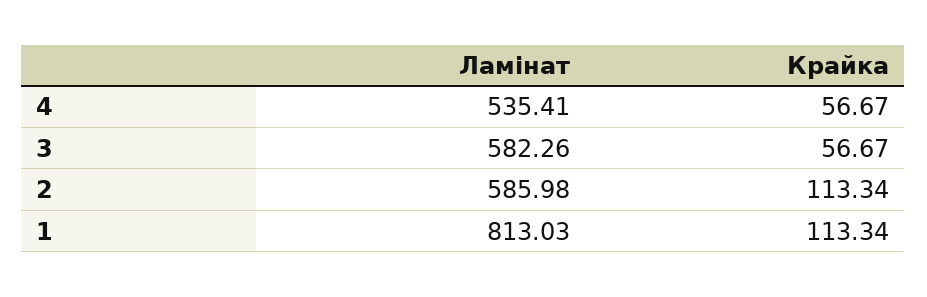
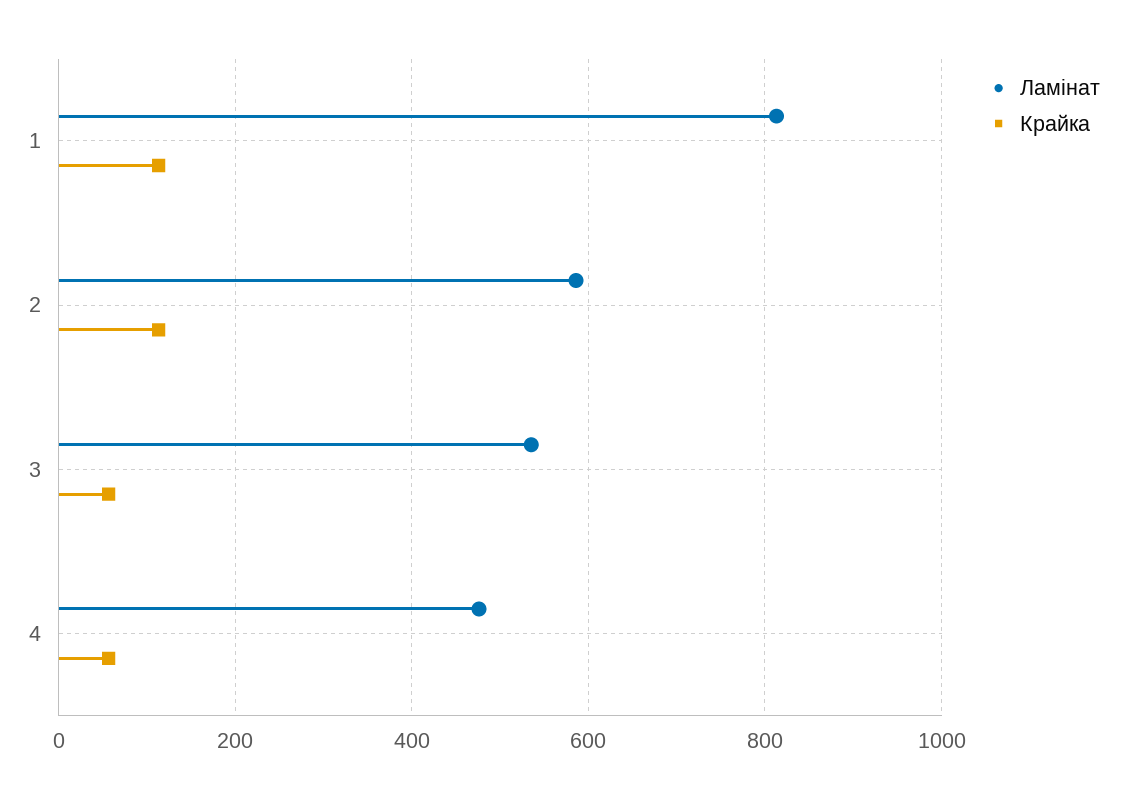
  {
    "Ламінат": {
-     "4": 535.41,
+     "4": 480,
-     "3": 582.26,
+     "3": 540,
      "2": 585.98,
      "1": 813.03
    },
    "Крайка": {
      "4": 56.67,
      "3": 56.67,
      "2": 113.34,
      "1": 113.34
    }
  }

